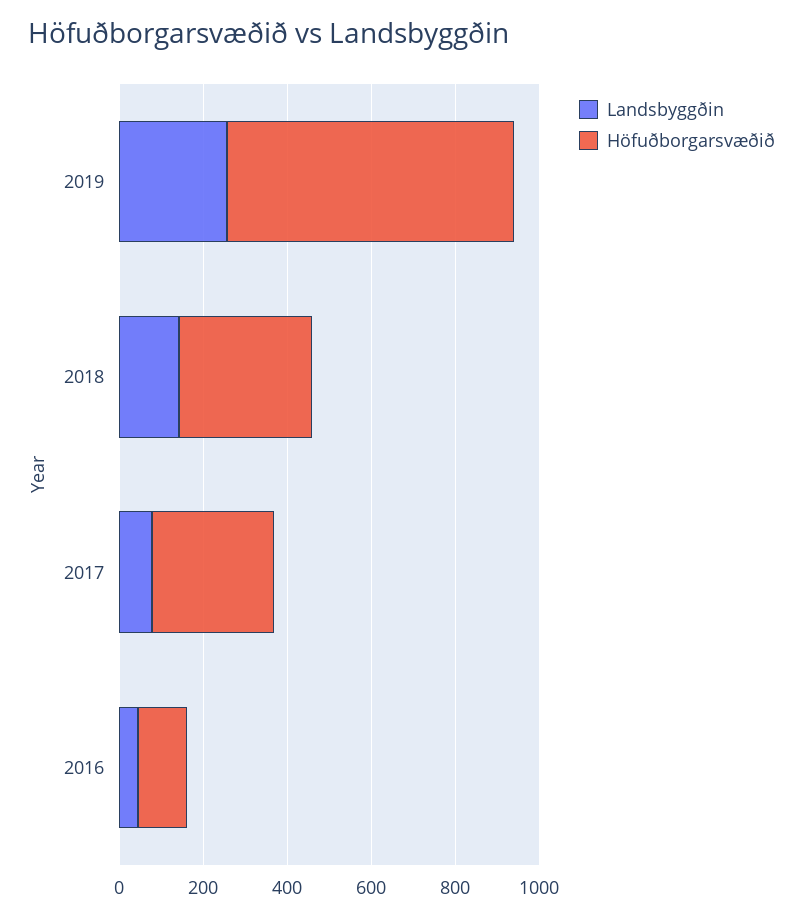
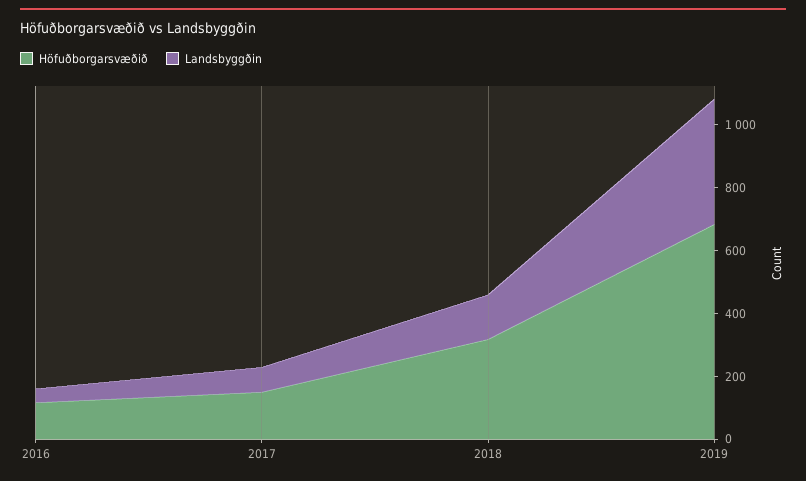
  {
    "Landsbyggðin": {
-     "2019": 250,
+     "2019": 400,
      "2018": 150,
      "2017": 100,
      "2016": 50
    },
    "Höfuðborgarsvæðið": {
      "2019": 700,
      "2018": 300,
-     "2017": 300,
+     "2017": 150,
      "2016": 100
    }
  }

